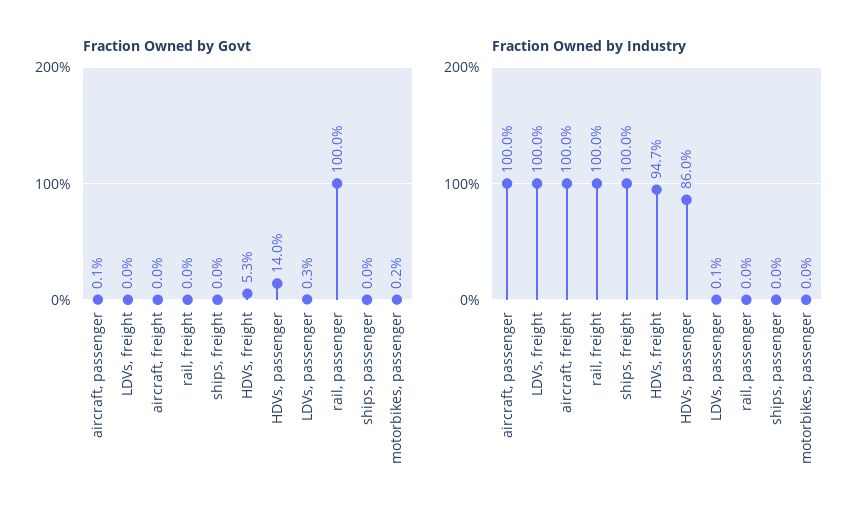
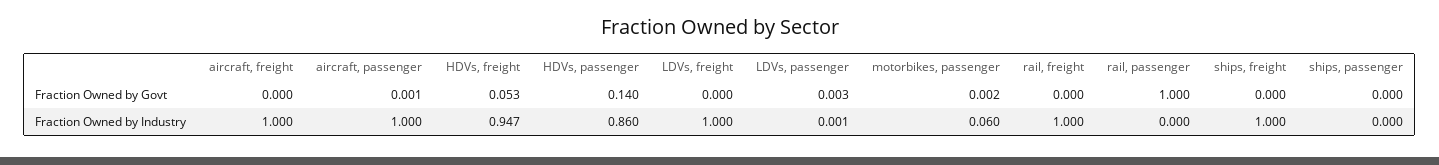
  {
    "Fraction Owned by Govt": {
      "aircraft, passenger": 0.001,
      "LDVs, freight": 0,
      "aircraft, freight": 0,
      "rail, freight": 0,
      "ships, freight": 0,
      "HDVs, freight": 0.053,
      "HDVs, passenger": 0.14,
      "LDVs, passenger": 0.003,
      "rail, passenger": 1,
      "ships, passenger": 0,
      "motorbikes, passenger": 0.002
    },
    "Fraction Owned by Industry": {
      "aircraft, passenger": 1,
      "LDVs, freight": 1,
      "aircraft, freight": 1,
      "rail, freight": 1,
      "ships, freight": 1,
      "HDVs, freight": 0.947,
      "HDVs, passenger": 0.86,
      "LDVs, passenger": 0.001,
      "rail, passenger": 0,
      "ships, passenger": 0,
-     "motorbikes, passenger": 0
+     "motorbikes, passenger": 0.06
    }
  }

